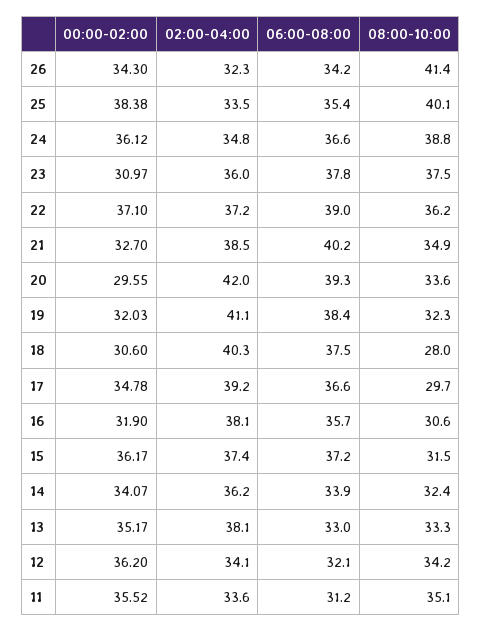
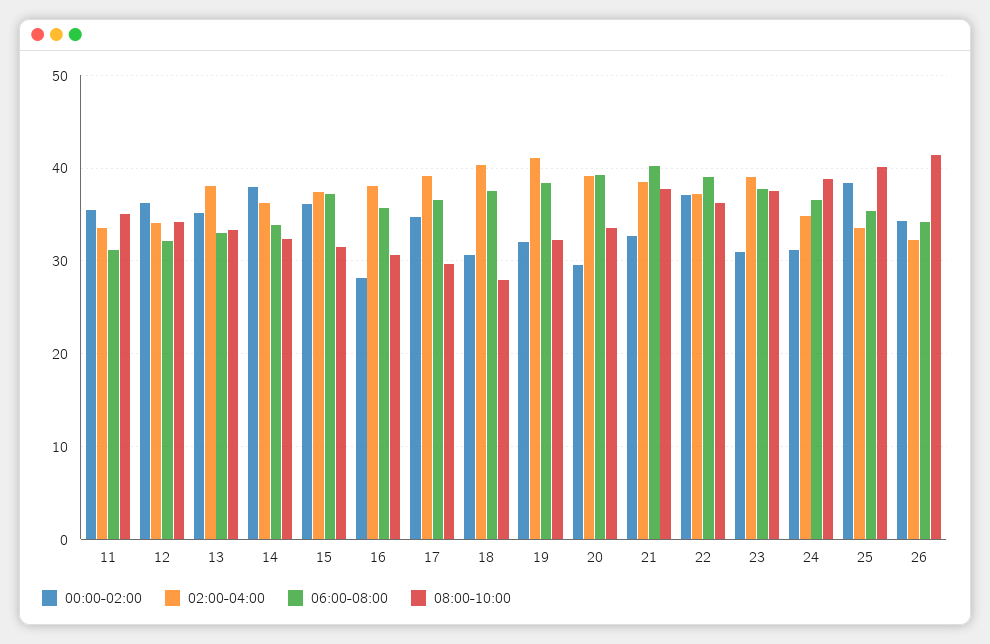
  {
    "00:00-02:00": {
      "26": 34.3,
      "25": 38.38,
-     "24": 36.12,
+     "24": 31,
      "23": 30.97,
      "22": 37.1,
      "21": 32.7,
      "20": 29.55,
      "19": 32.03,
      "18": 30.6,
      "17": 34.78,
-     "16": 31.9,
+     "16": 28,
      "15": 36.17,
-     "14": 34.07,
+     "14": 38,
      "13": 35.17,
      "12": 36.2,
      "11": 35.52
    },
    "02:00-04:00": {
      "26": 32.3,
      "25": 33.5,
      "24": 34.8,
-     "23": 36,
+     "23": 39,
      "22": 37.2,
      "21": 38.5,
-     "20": 42,
+     "20": 39,
      "19": 41.1,
      "18": 40.3,
      "17": 39.2,
      "16": 38.1,
      "15": 37.4,
      "14": 36.2,
      "13": 38.1,
      "12": 34.1,
      "11": 33.6
    },
    "06:00-08:00": {
      "26": 34.2,
      "25": 35.4,
      "24": 36.6,
      "23": 37.8,
      "22": 39,
      "21": 40.2,
      "20": 39.3,
      "19": 38.4,
      "18": 37.5,
      "17": 36.6,
      "16": 35.7,
      "15": 37.2,
      "14": 33.9,
      "13": 33,
      "12": 32.1,
      "11": 31.2
    },
    "08:00-10:00": {
      "26": 41.4,
      "25": 40.1,
      "24": 38.8,
      "23": 37.5,
      "22": 36.2,
-     "21": 34.9,
+     "21": 38,
      "20": 33.6,
      "19": 32.3,
      "18": 28,
      "17": 29.7,
      "16": 30.6,
      "15": 31.5,
      "14": 32.4,
      "13": 33.3,
      "12": 34.2,
      "11": 35.1
    }
  }

